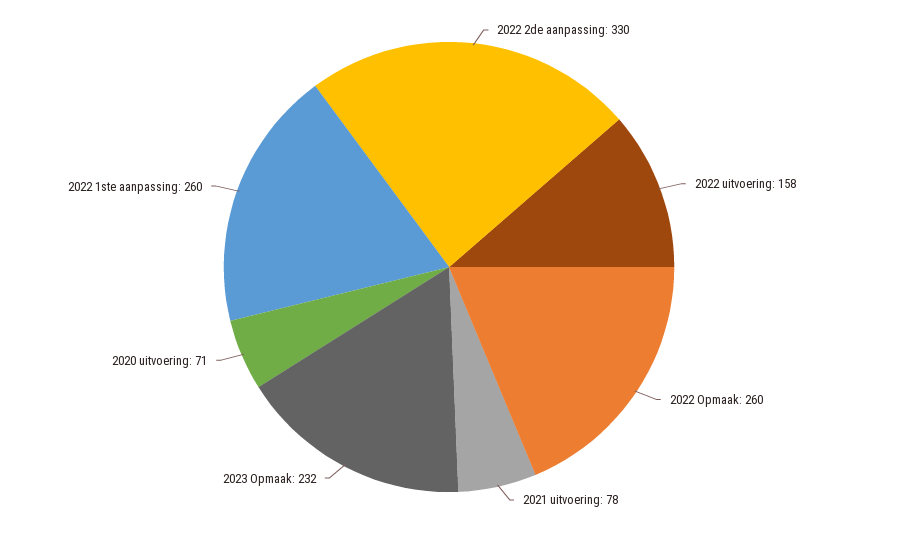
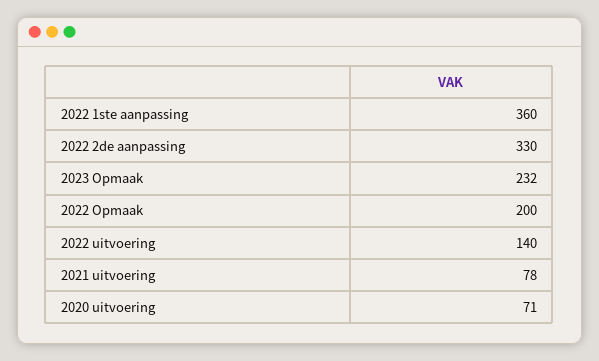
  {
    "2022 2de aanpassing": 330,
-   "2022 uitvoering": 158,
+   "2022 uitvoering": 140,
-   "2022 Opmaak": 260,
+   "2022 Opmaak": 200,
    "2021 uitvoering": 78,
    "2023 Opmaak": 232,
    "2020 uitvoering": 71,
-   "2022 1ste aanpassing": 260
+   "2022 1ste aanpassing": 360
  }

